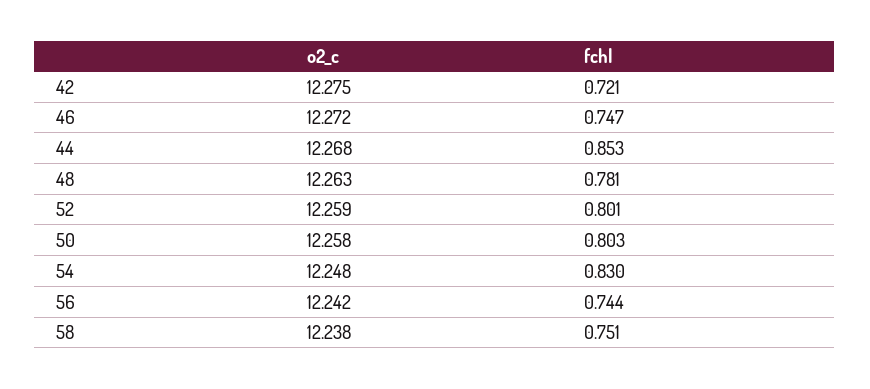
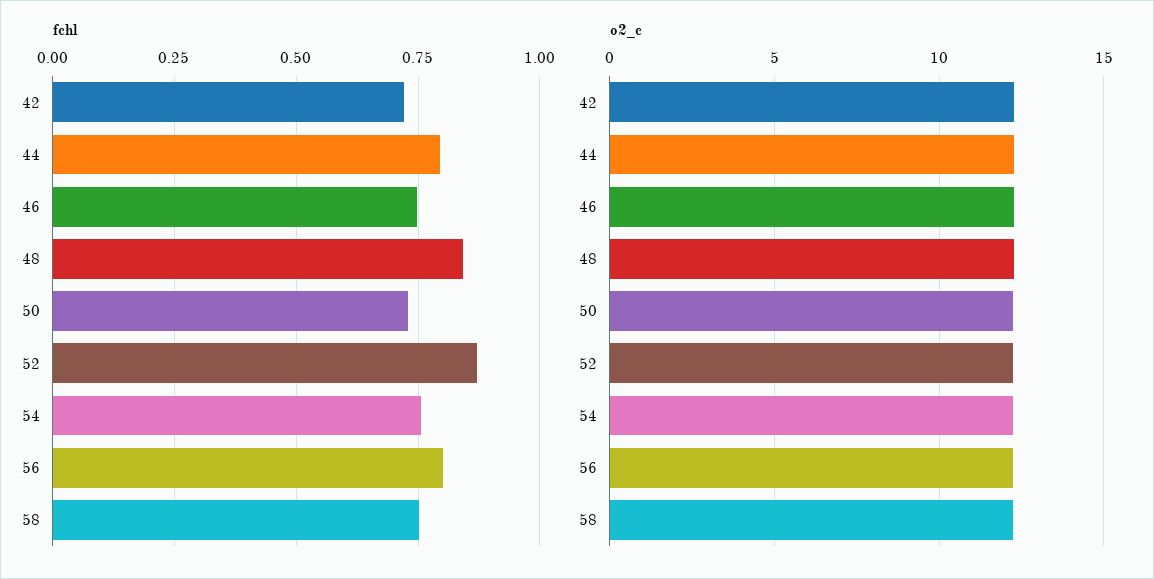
  {
    "o2_c": {
      "42": 12.275,
      "46": 12.272,
      "44": 12.268,
      "48": 12.263,
      "52": 12.259,
      "50": 12.258,
      "54": 12.248,
      "56": 12.242,
      "58": 12.238
    },
    "fchl": {
      "42": 0.721,
      "46": 0.747,
-     "44": 0.853,
+     "44": 0.8,
-     "48": 0.781,
+     "48": 0.85,
-     "52": 0.801,
+     "52": 0.875,
-     "50": 0.803,
+     "50": 0.725,
-     "54": 0.83,
+     "54": 0.75,
-     "56": 0.744,
+     "56": 0.8,
      "58": 0.751
    }
  }

